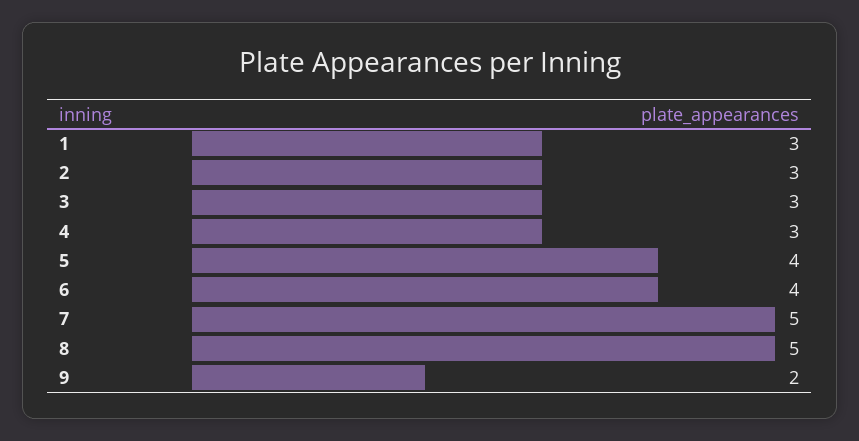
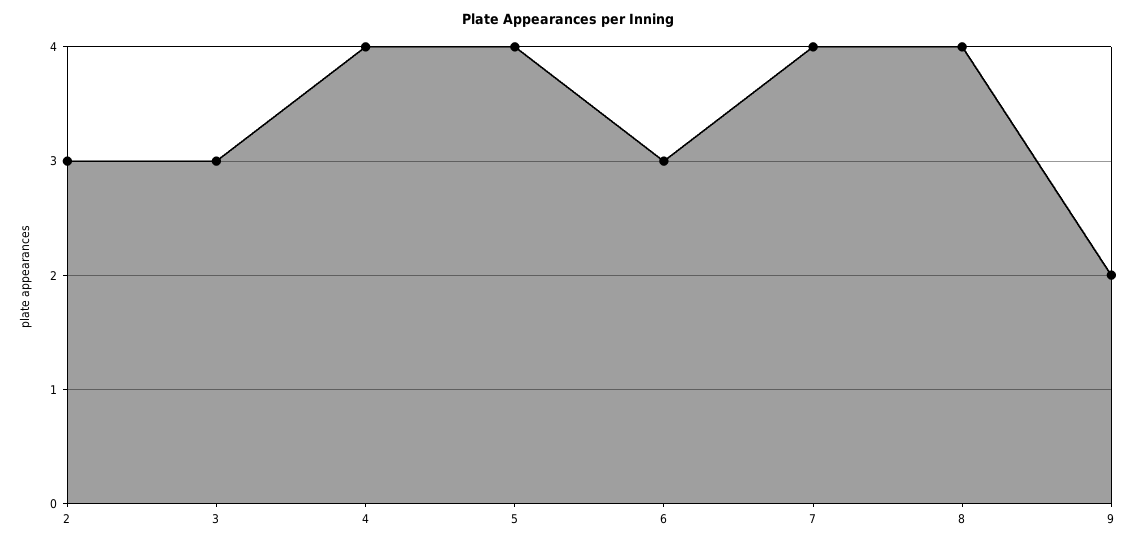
  {
-   "1": 3,
    "2": 3,
    "3": 3,
-   "4": 3,
+   "4": 4,
    "5": 4,
-   "6": 4,
+   "6": 3,
-   "7": 5,
+   "7": 4,
-   "8": 5,
+   "8": 4,
    "9": 2
  }

